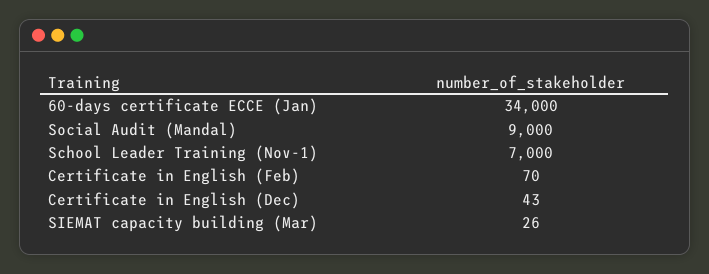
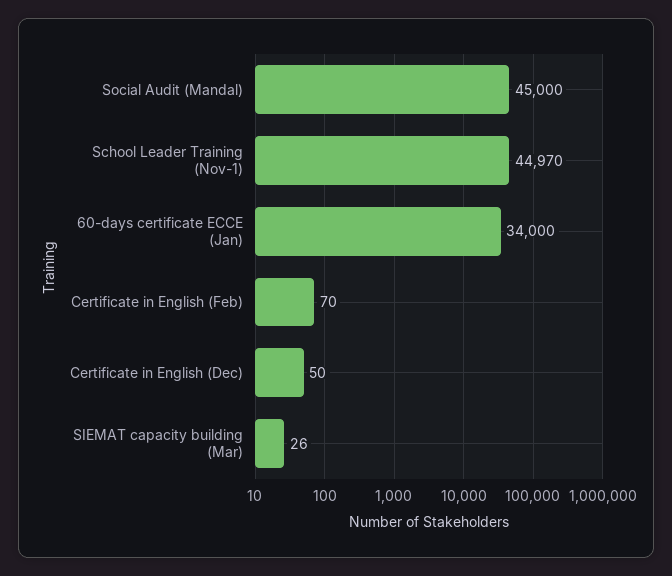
  {
    "60-days certificate ECCE (Jan)": 34000,
-   "Social Audit (Mandal)": 9000,
+   "Social Audit (Mandal)": 45000,
-   "School Leader Training (Nov-1)": 7000,
+   "School Leader Training (Nov-1)": 44970,
    "Certificate in English (Feb)": 70,
-   "Certificate in English (Dec)": 43,
+   "Certificate in English (Dec)": 50,
    "SIEMAT capacity building (Mar)": 26
  }

